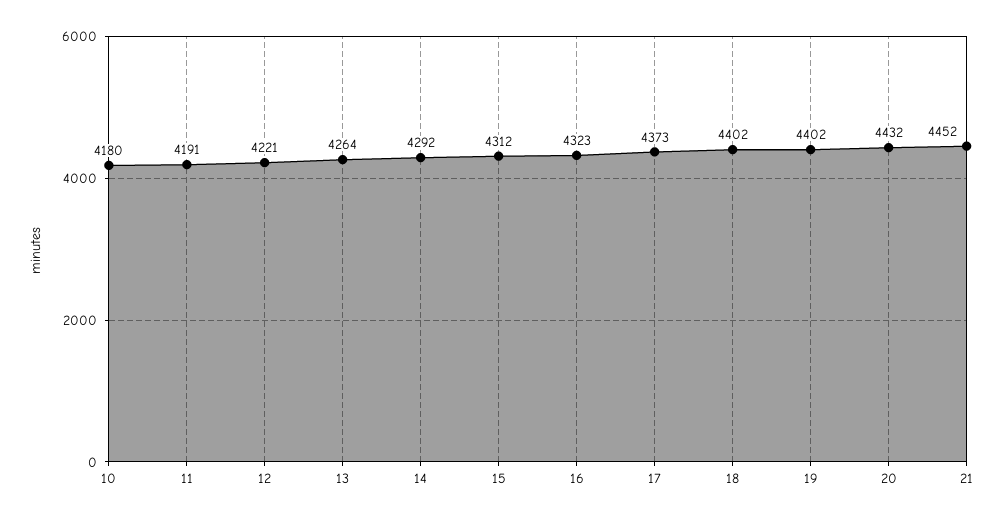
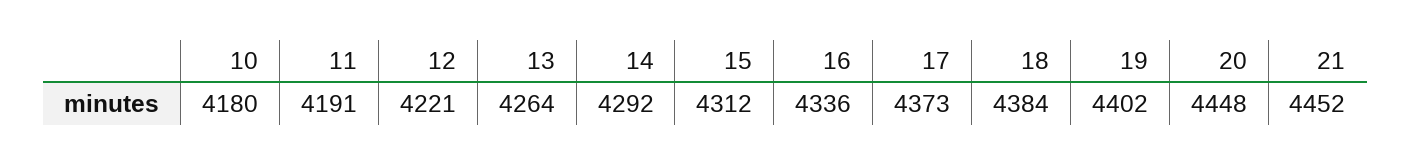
  {
    "10": 4180,
    "11": 4191,
    "12": 4221,
    "13": 4264,
    "14": 4292,
    "15": 4312,
-   "16": 4323,
+   "16": 4336,
    "17": 4373,
-   "18": 4402,
+   "18": 4384,
    "19": 4402,
-   "20": 4432,
+   "20": 4448,
    "21": 4452
  }

